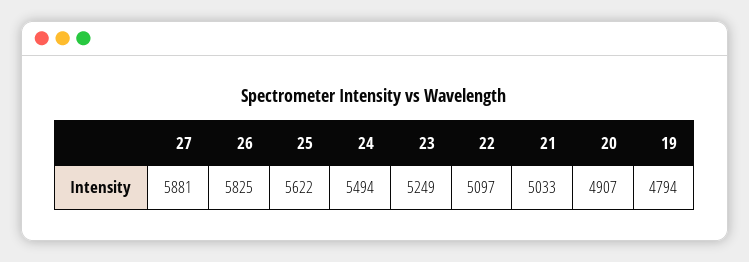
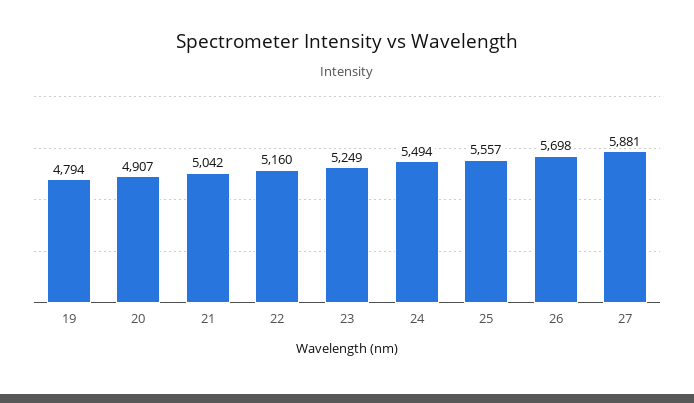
  {
    "27": 5881,
-   "26": 5825,
+   "26": 5698,
-   "25": 5622,
+   "25": 5557,
    "24": 5494,
    "23": 5249,
-   "22": 5097,
+   "22": 5160,
-   "21": 5033,
+   "21": 5042,
    "20": 4907,
    "19": 4794
  }

